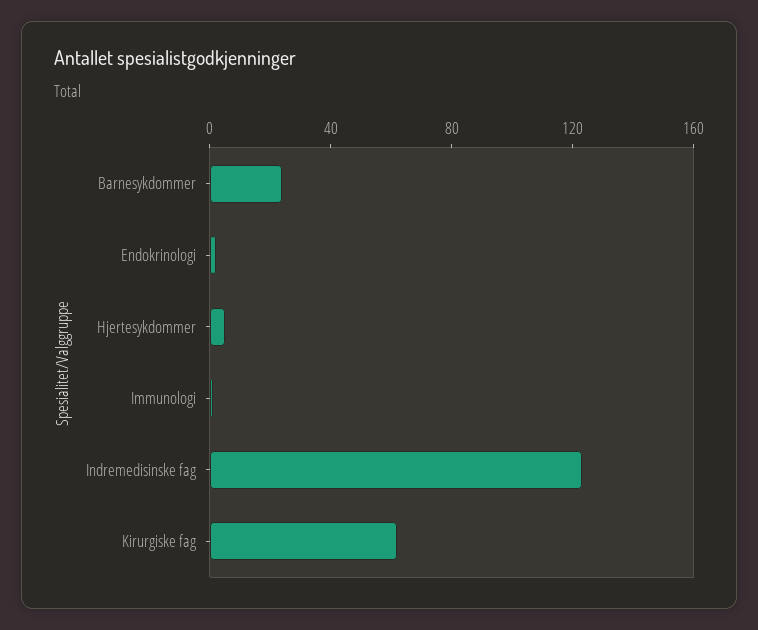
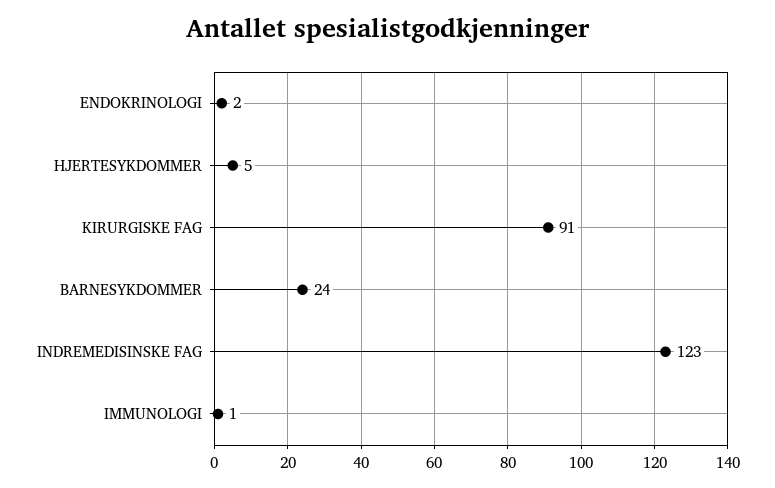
  {
    "Barnesykdommer": 24,
    "Endokrinologi": 2,
    "Hjertesykdommer": 5,
    "Immunologi": 1,
    "Indremedisinske fag": 123,
-   "Kirurgiske fag": 60
+   "Kirurgiske fag": 91
  }

